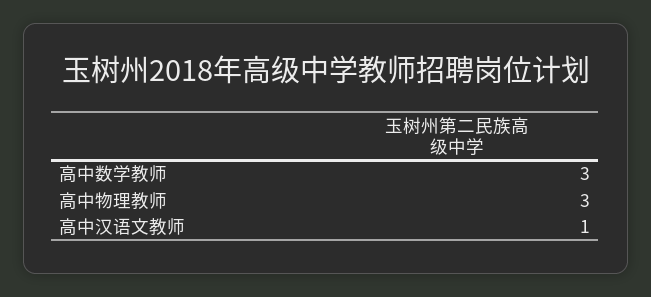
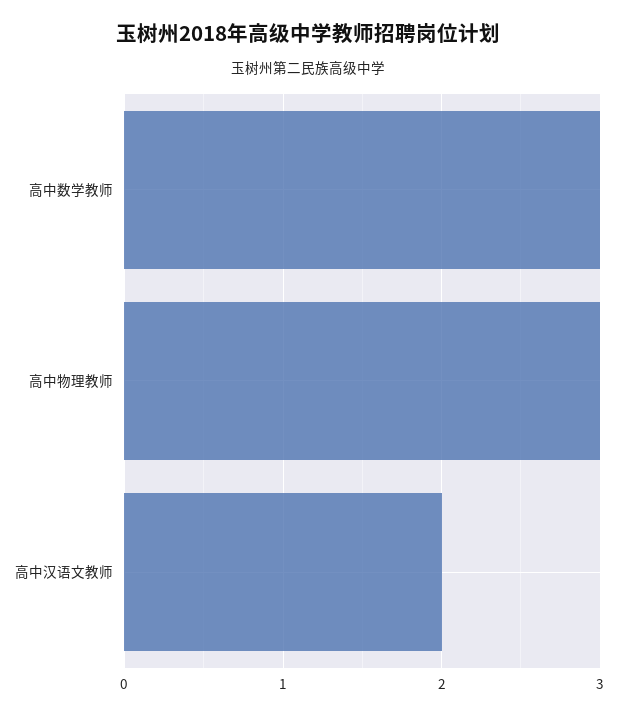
  {
    "高中数学教师": 3,
    "高中物理教师": 3,
-   "高中汉语文教师": 1
+   "高中汉语文教师": 2
  }

